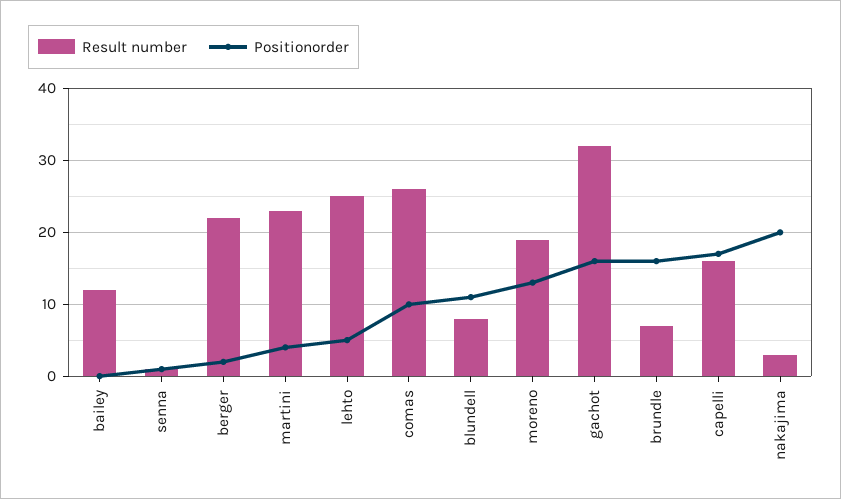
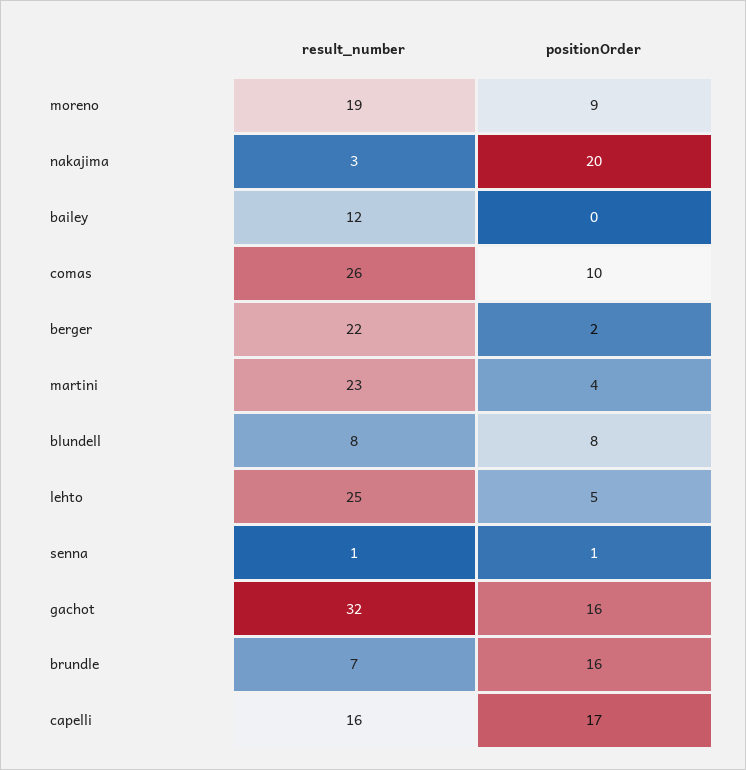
  {
    "Result number": {
      "bailey": 12,
      "senna": 1,
      "berger": 22,
      "martini": 23,
      "lehto": 25,
      "comas": 26,
      "blundell": 8,
      "moreno": 19,
      "gachot": 32,
      "brundle": 7,
      "capelli": 16,
      "nakajima": 3
    },
    "Positionorder": {
      "bailey": 0,
      "senna": 1,
      "berger": 2,
      "martini": 4,
      "lehto": 5,
      "comas": 10,
-     "blundell": 11,
+     "blundell": 8,
-     "moreno": 13,
+     "moreno": 9,
      "gachot": 16,
      "brundle": 16,
      "capelli": 17,
      "nakajima": 20
    }
  }

